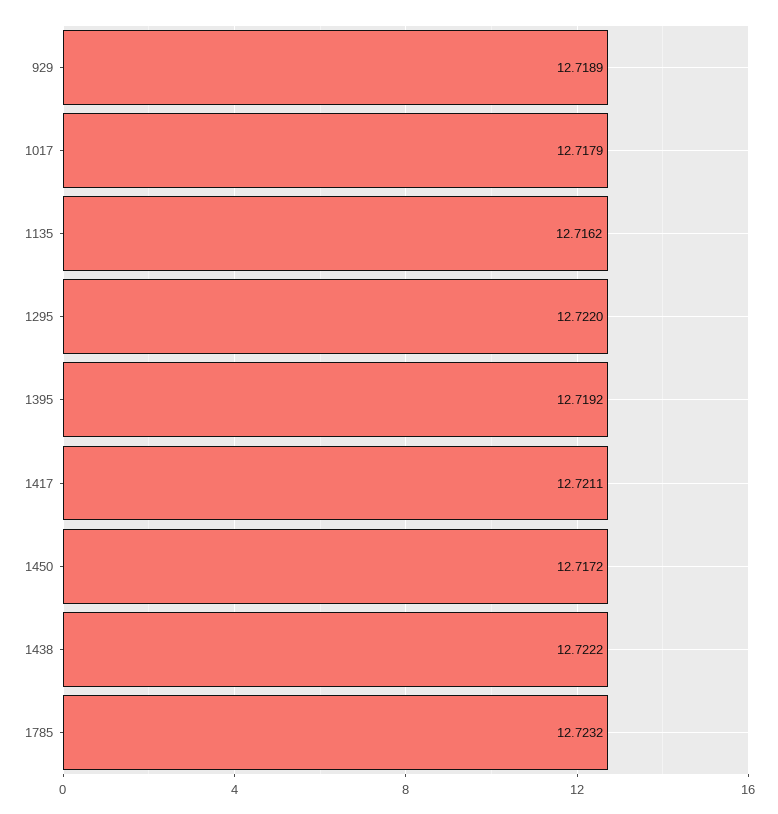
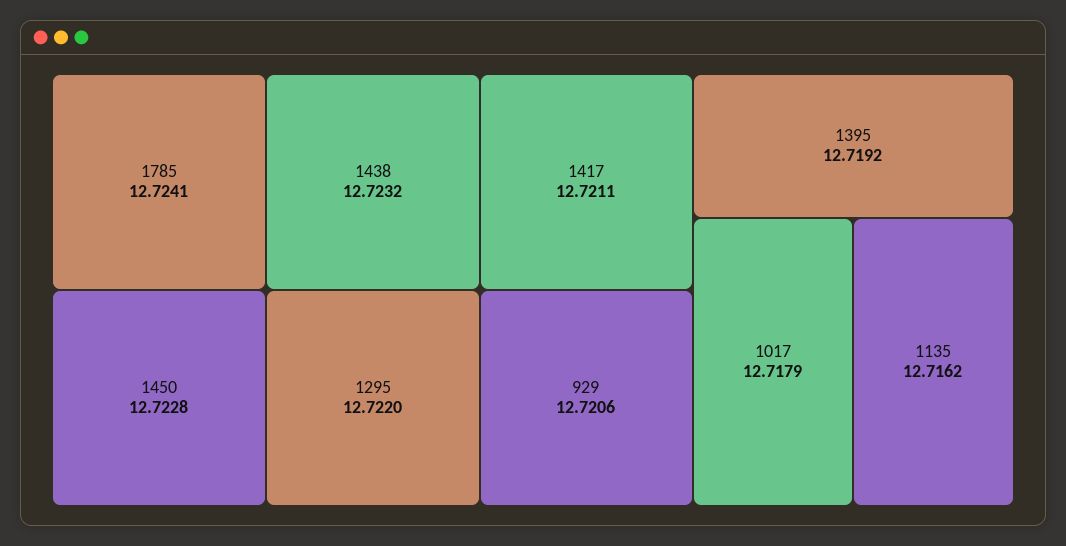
  {
-   "929": 12.7189,
+   "929": 12.7206,
    "1017": 12.7179,
    "1135": 12.7162,
    "1295": 12.722,
    "1395": 12.7192,
    "1417": 12.7211,
-   "1450": 12.7172,
+   "1450": 12.7228,
-   "1438": 12.7222,
+   "1438": 12.7232,
-   "1785": 12.7232
+   "1785": 12.7241
  }

